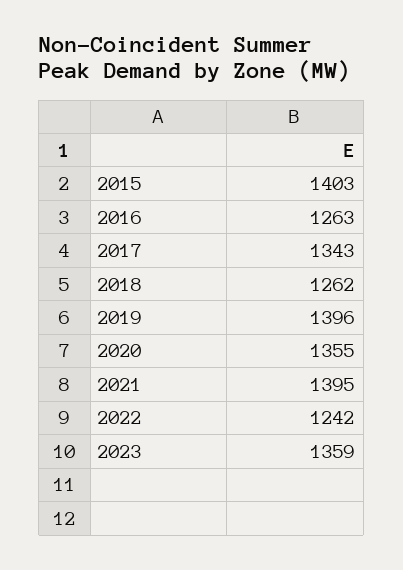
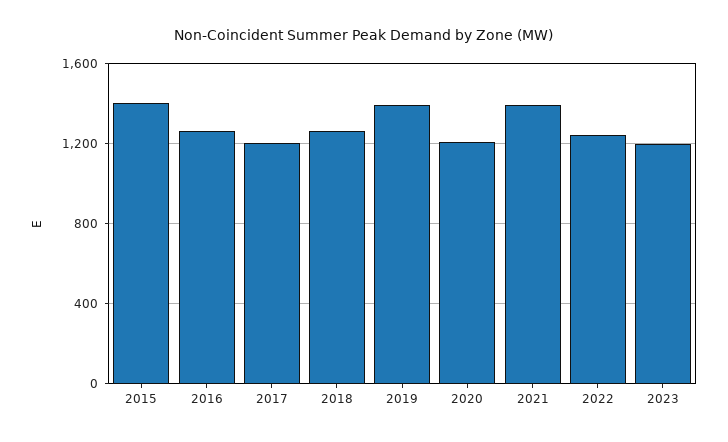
  {
    "2015": 1403,
    "2016": 1263,
-   "2017": 1343,
+   "2017": 1200,
    "2018": 1262,
    "2019": 1396,
-   "2020": 1355,
+   "2020": 1200,
    "2021": 1395,
    "2022": 1242,
-   "2023": 1359
+   "2023": 1200
  }

